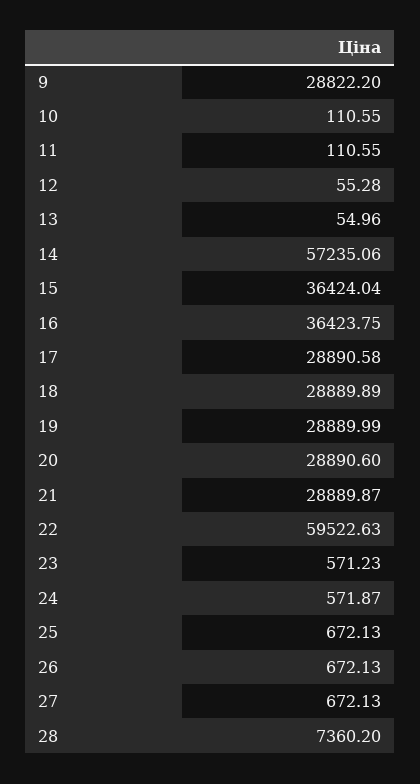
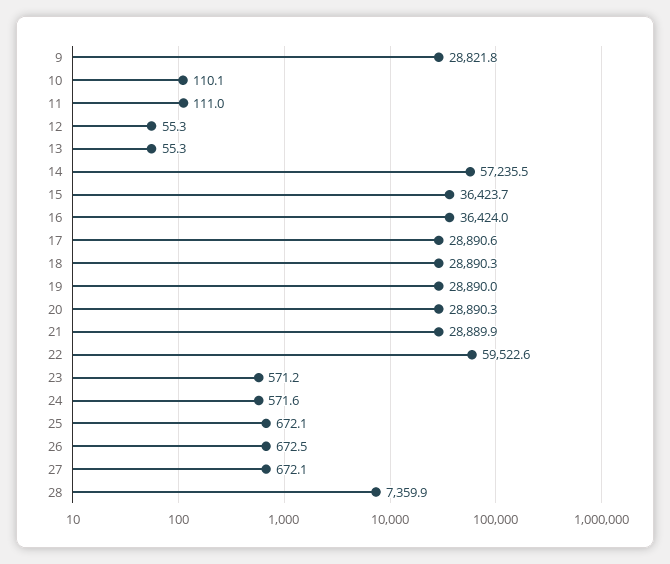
  {
-   "9": 28822.2,
+   "9": 28821.8,
-   "10": 110.55,
+   "10": 110.1,
-   "11": 110.55,
+   "11": 111,
    "12": 55.28,
-   "13": 54.96,
+   "13": 55.3,
-   "14": 57235.06,
+   "14": 57235.5,
-   "15": 36424.04,
+   "15": 36423.7,
-   "16": 36423.75,
+   "16": 36424,
    "17": 28890.58,
-   "18": 28889.89,
+   "18": 28890.3,
    "19": 28889.99,
-   "20": 28890.6,
+   "20": 28890.3,
    "21": 28889.87,
    "22": 59522.63,
    "23": 571.23,
-   "24": 571.87,
+   "24": 571.6,
    "25": 672.13,
-   "26": 672.13,
+   "26": 672.5,
    "27": 672.13,
-   "28": 7360.2
+   "28": 7359.9
  }

